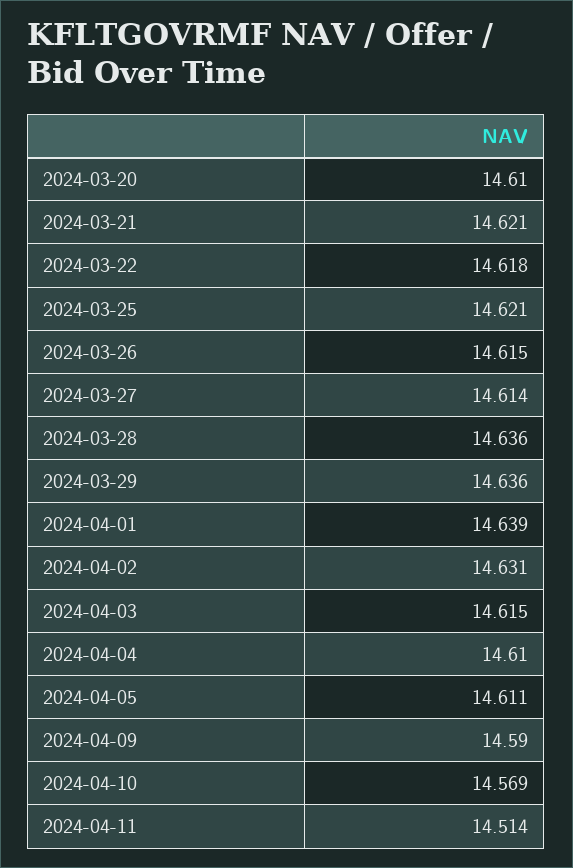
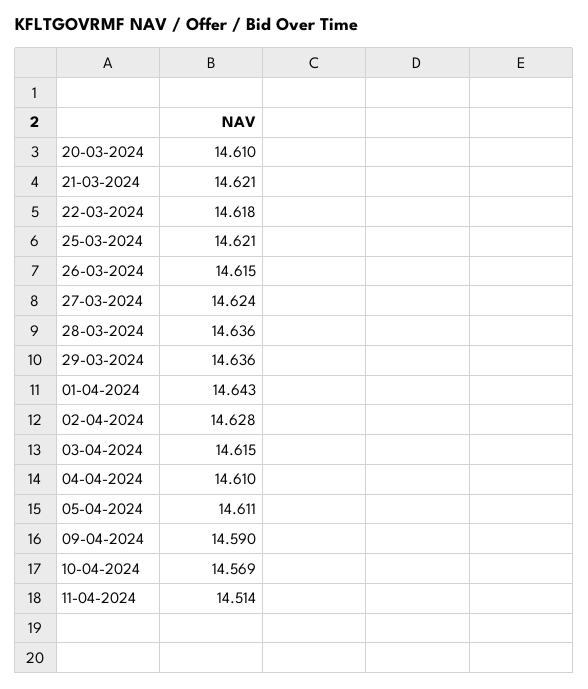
  {
    "2024-03-20": 14.61,
    "2024-03-21": 14.621,
    "2024-03-22": 14.618,
    "2024-03-25": 14.621,
    "2024-03-26": 14.615,
-   "2024-03-27": 14.614,
+   "2024-03-27": 14.624,
    "2024-03-28": 14.636,
    "2024-03-29": 14.636,
-   "2024-04-01": 14.639,
+   "2024-04-01": 14.643,
-   "2024-04-02": 14.631,
+   "2024-04-02": 14.628,
    "2024-04-03": 14.615,
    "2024-04-04": 14.61,
    "2024-04-05": 14.611,
    "2024-04-09": 14.59,
    "2024-04-10": 14.569,
    "2024-04-11": 14.514
  }

